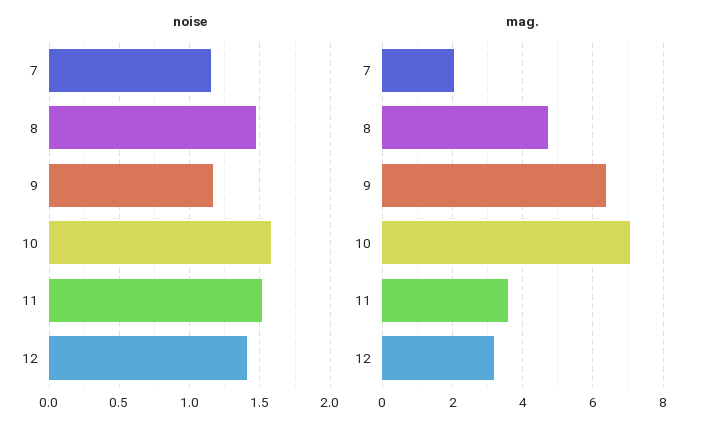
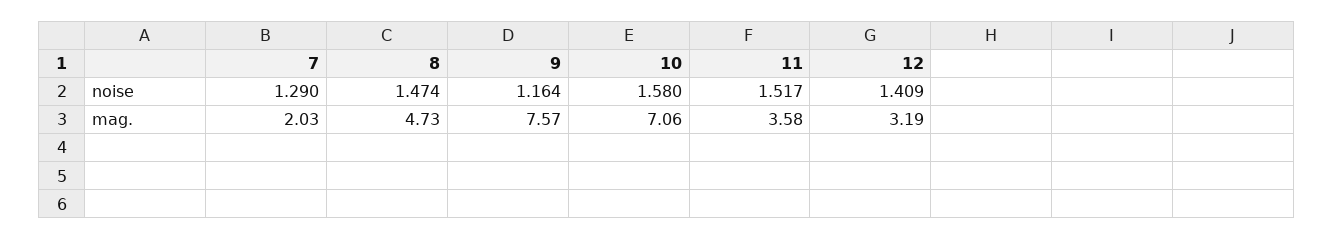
  {
    "noise": {
-     "7": 1.15,
+     "7": 1.29,
      "8": 1.474,
      "9": 1.164,
      "10": 1.58,
      "11": 1.517,
      "12": 1.409
    },
    "mag.": {
      "7": 2.03,
      "8": 4.73,
-     "9": 6.4,
+     "9": 7.57,
      "10": 7.06,
      "11": 3.58,
      "12": 3.19
    }
  }

